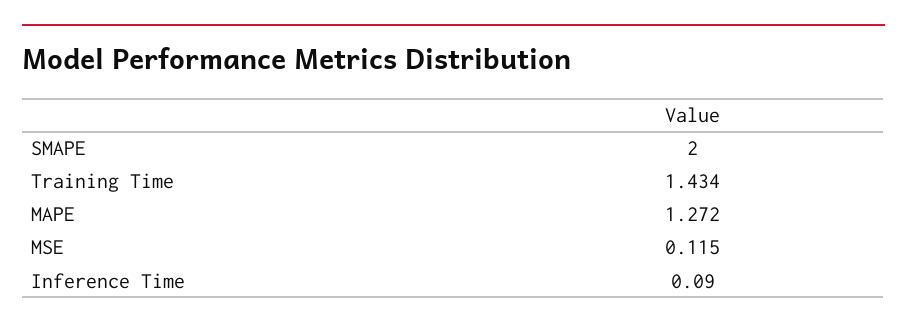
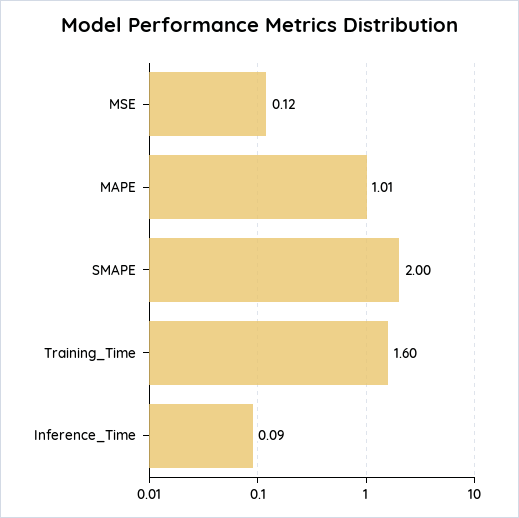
  {
    "SMAPE": 2,
-   "Training Time": 1.434,
+   "Training Time": 1.6,
-   "MAPE": 1.272,
+   "MAPE": 1.01,
    "MSE": 0.115,
    "Inference Time": 0.09
  }

